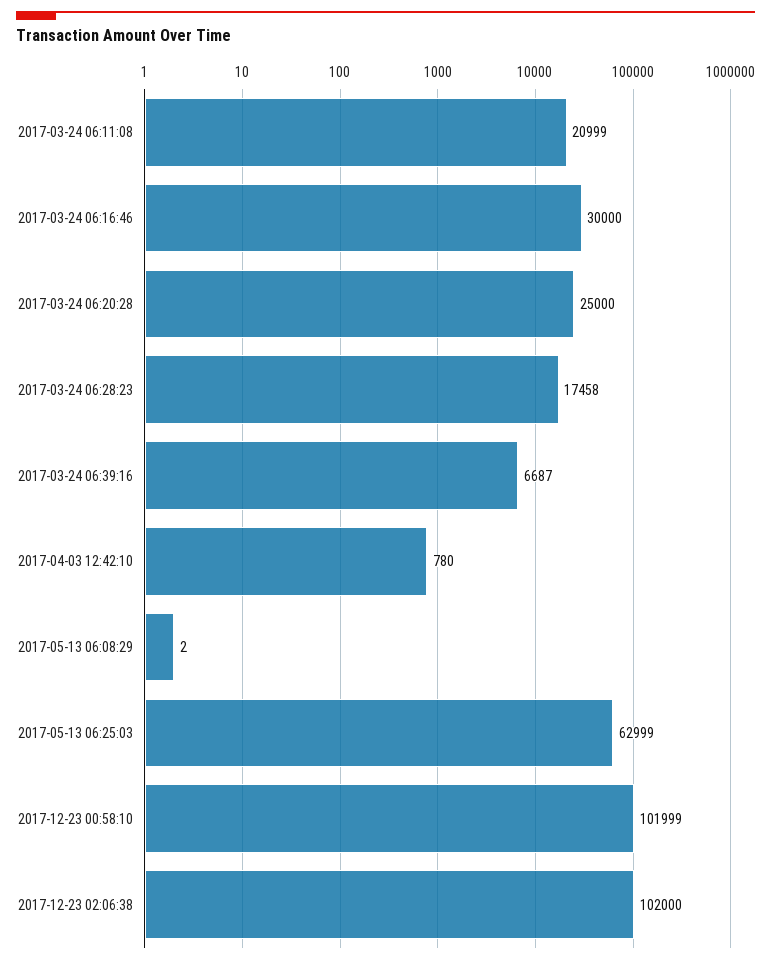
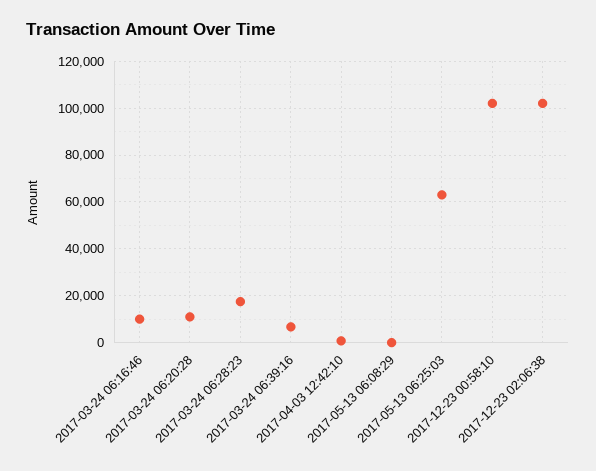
  {
-   "2017-03-24 06:11:08": 20999,
-   "2017-03-24 06:16:46": 30000,
+   "2017-03-24 06:16:46": 10000,
-   "2017-03-24 06:20:28": 25000,
+   "2017-03-24 06:20:28": 10000,
    "2017-03-24 06:28:23": 17458,
    "2017-03-24 06:39:16": 6687,
    "2017-04-03 12:42:10": 780,
    "2017-05-13 06:08:29": 2,
    "2017-05-13 06:25:03": 62999,
    "2017-12-23 00:58:10": 101999,
    "2017-12-23 02:06:38": 102000
  }

